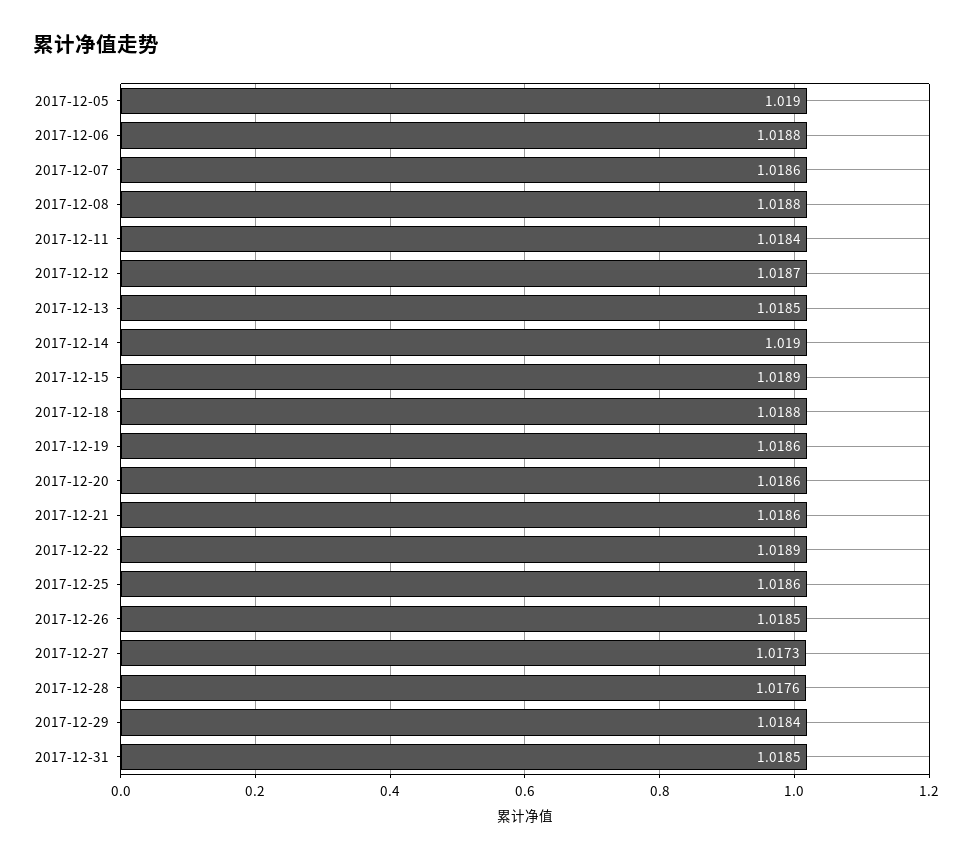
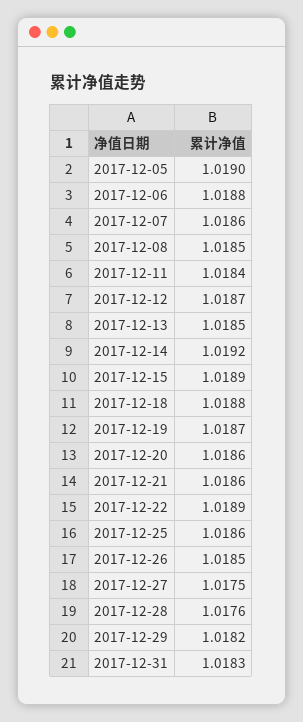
  {
    "2017-12-05": 1.019,
    "2017-12-06": 1.0188,
    "2017-12-07": 1.0186,
-   "2017-12-08": 1.0188,
+   "2017-12-08": 1.0185,
    "2017-12-11": 1.0184,
    "2017-12-12": 1.0187,
    "2017-12-13": 1.0185,
-   "2017-12-14": 1.019,
+   "2017-12-14": 1.0192,
    "2017-12-15": 1.0189,
    "2017-12-18": 1.0188,
-   "2017-12-19": 1.0186,
+   "2017-12-19": 1.0187,
    "2017-12-20": 1.0186,
    "2017-12-21": 1.0186,
    "2017-12-22": 1.0189,
    "2017-12-25": 1.0186,
    "2017-12-26": 1.0185,
-   "2017-12-27": 1.0173,
+   "2017-12-27": 1.0175,
    "2017-12-28": 1.0176,
-   "2017-12-29": 1.0184,
+   "2017-12-29": 1.0182,
-   "2017-12-31": 1.0185
+   "2017-12-31": 1.0183
  }

